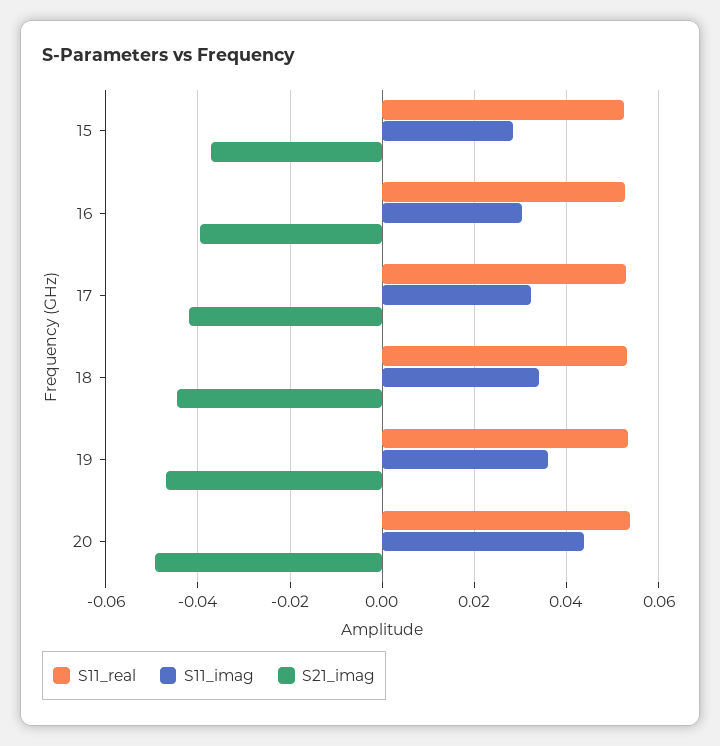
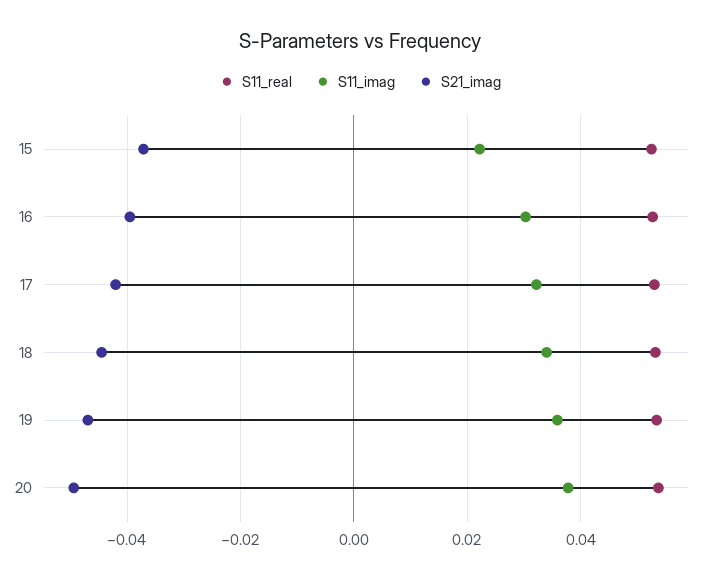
  {
    "S11_real": {
      "15": 0.052,
      "16": 0.052,
      "17": 0.054,
      "18": 0.054,
      "19": 0.054,
      "20": 0.054
    },
    "S11_imag": {
-     "15": 0.028,
+     "15": 0.022,
      "16": 0.03,
      "17": 0.032,
      "18": 0.034,
      "19": 0.036,
-     "20": 0.044
+     "20": 0.038
    },
    "S21_imag": {
      "15": -0.038,
      "16": -0.04,
      "17": -0.042,
      "18": -0.044,
      "19": -0.046,
      "20": -0.05
    }
  }

